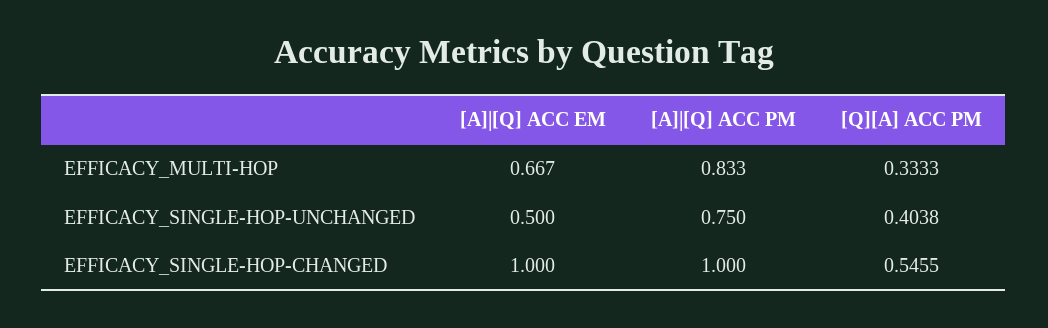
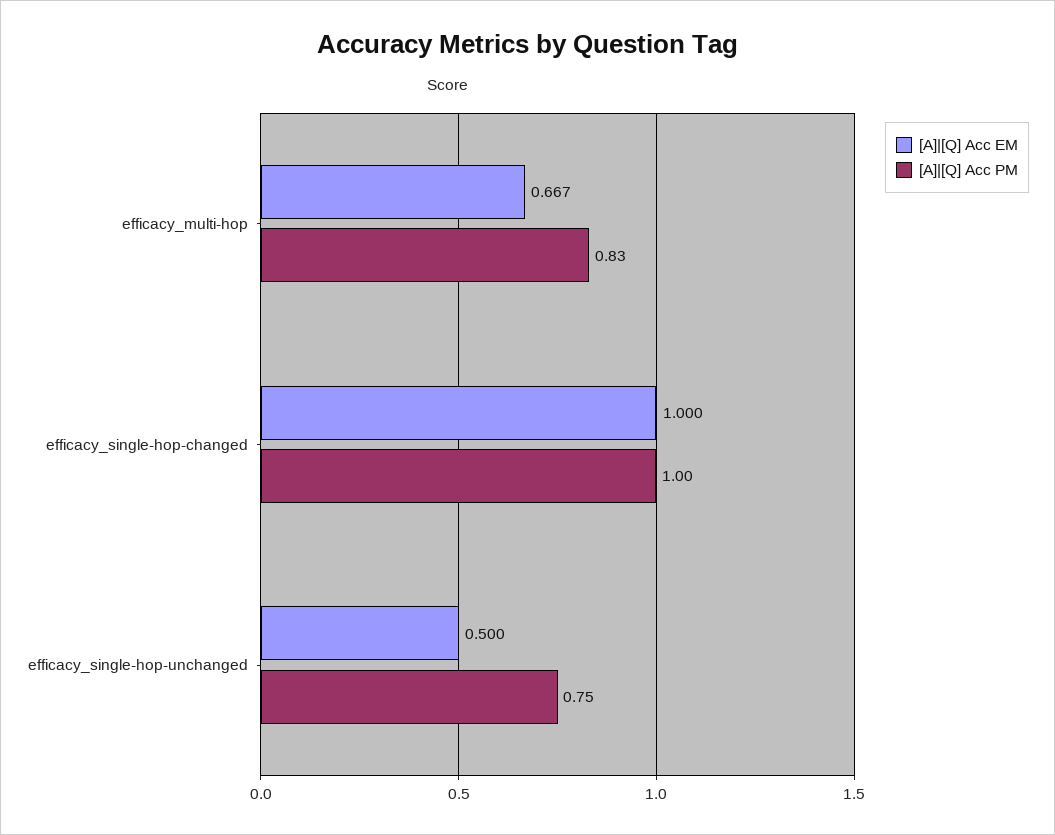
  {
    "[A]|[Q] ACC EM": {
      "EFFICACY_MULTI-HOP": 0.667,
      "EFFICACY_SINGLE-HOP-UNCHANGED": 0.5,
      "EFFICACY_SINGLE-HOP-CHANGED": 1
    },
    "[A]|[Q] ACC PM": {
-     "EFFICACY_MULTI-HOP": 0.833,
+     "EFFICACY_MULTI-HOP": 0.83,
      "EFFICACY_SINGLE-HOP-UNCHANGED": 0.75,
      "EFFICACY_SINGLE-HOP-CHANGED": 1
-   },
+   }
-   "[Q][A] ACC PM": {
-     "EFFICACY_MULTI-HOP": 0.3333,
-     "EFFICACY_SINGLE-HOP-UNCHANGED": 0.4038,
-     "EFFICACY_SINGLE-HOP-CHANGED": 0.5455
-   }
  }

